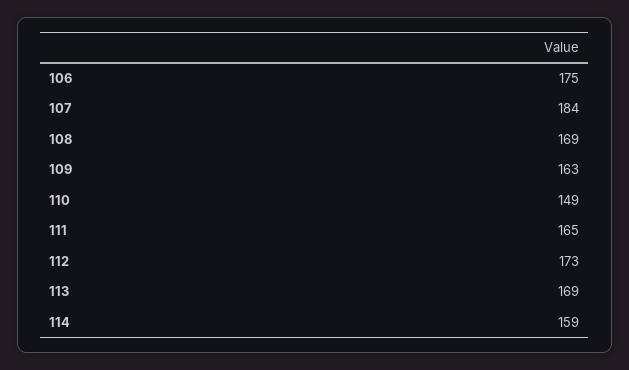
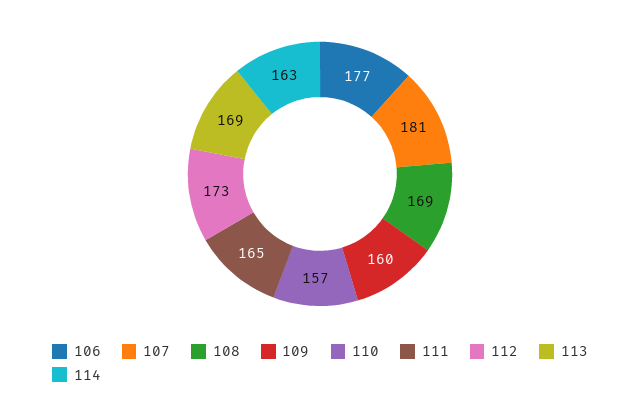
  {
-   "106": 175,
+   "106": 177,
-   "107": 184,
+   "107": 181,
    "108": 169,
-   "109": 163,
+   "109": 160,
-   "110": 149,
+   "110": 157,
    "111": 165,
    "112": 173,
    "113": 169,
-   "114": 159
+   "114": 163
  }

